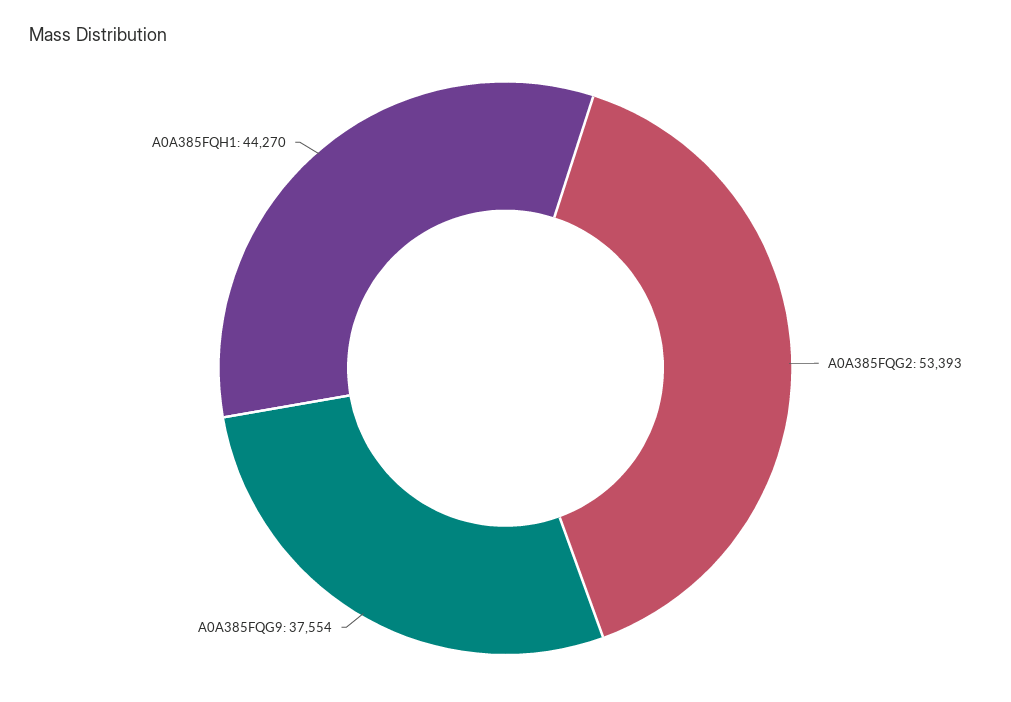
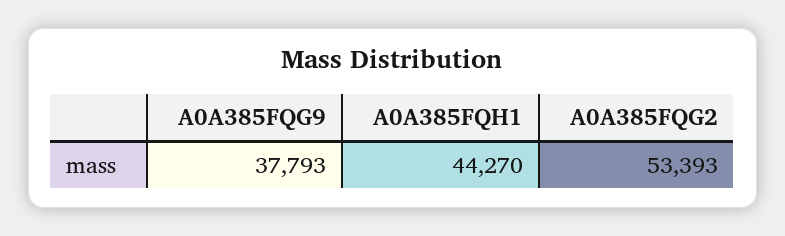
  {
    "A0A385FQG2": 53393,
-   "A0A385FQG9": 37554,
+   "A0A385FQG9": 37793,
    "A0A385FQH1": 44270
  }

